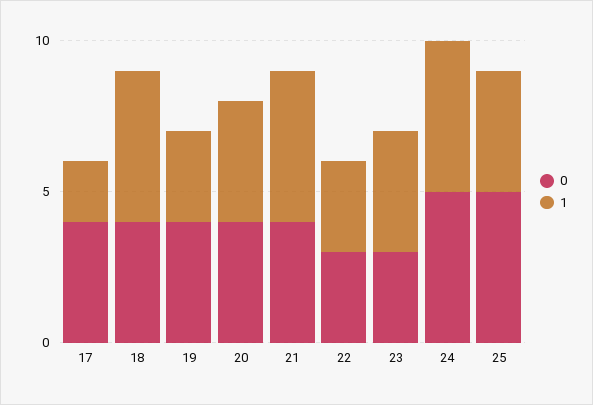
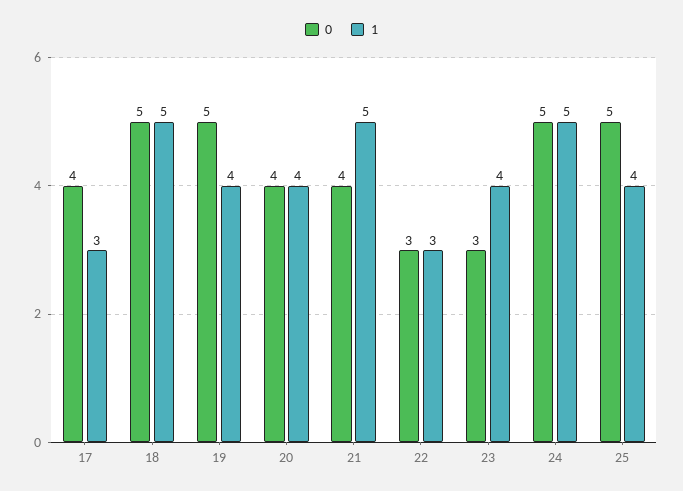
  {
    "0": {
      "17": 4,
-     "18": 4,
+     "18": 5,
-     "19": 4,
+     "19": 5,
      "20": 4,
      "21": 4,
      "22": 3,
      "23": 3,
      "24": 5,
      "25": 5
    },
    "1": {
-     "17": 2,
+     "17": 3,
      "18": 5,
-     "19": 3,
+     "19": 4,
      "20": 4,
      "21": 5,
      "22": 3,
      "23": 4,
      "24": 5,
      "25": 4
    }
  }

